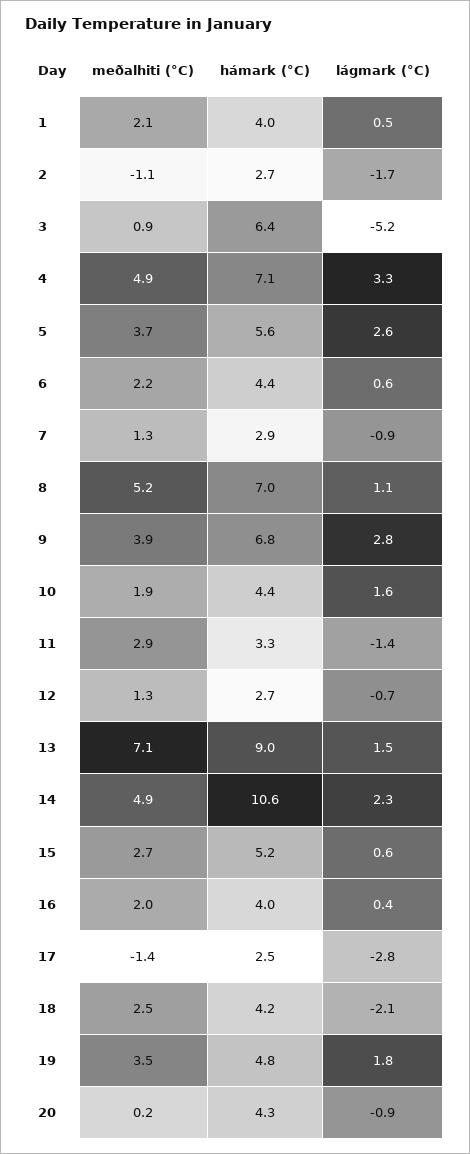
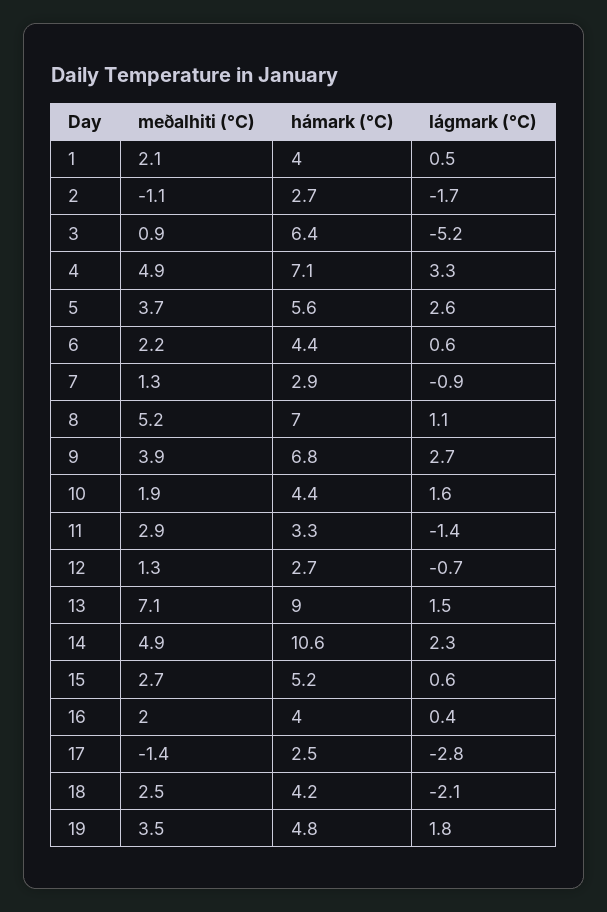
  {
    "meðalhiti (°C)": {
      "1": 2.1,
      "2": -1.1,
      "3": 0.9,
      "4": 4.9,
      "5": 3.7,
      "6": 2.2,
      "7": 1.3,
      "8": 5.2,
      "9": 3.9,
      "10": 1.9,
      "11": 2.9,
      "12": 1.3,
      "13": 7.1,
      "14": 4.9,
      "15": 2.7,
      "16": 2,
      "17": -1.4,
      "18": 2.5,
-     "19": 3.5,
+     "19": 3.5
-     "20": 0.2
    },
    "hámark (°C)": {
      "1": 4,
      "2": 2.7,
      "3": 6.4,
      "4": 7.1,
      "5": 5.6,
      "6": 4.4,
      "7": 2.9,
      "8": 7,
      "9": 6.8,
      "10": 4.4,
      "11": 3.3,
      "12": 2.7,
      "13": 9,
      "14": 10.6,
      "15": 5.2,
      "16": 4,
      "17": 2.5,
      "18": 4.2,
-     "19": 4.8,
+     "19": 4.8
-     "20": 4.3
    },
    "lágmark (°C)": {
      "1": 0.5,
      "2": -1.7,
      "3": -5.2,
      "4": 3.3,
      "5": 2.6,
      "6": 0.6,
      "7": -0.9,
      "8": 1.1,
-     "9": 2.8,
+     "9": 2.7,
      "10": 1.6,
      "11": -1.4,
      "12": -0.7,
      "13": 1.5,
      "14": 2.3,
      "15": 0.6,
      "16": 0.4,
      "17": -2.8,
      "18": -2.1,
-     "19": 1.8,
+     "19": 1.8
-     "20": -0.9
    }
  }

